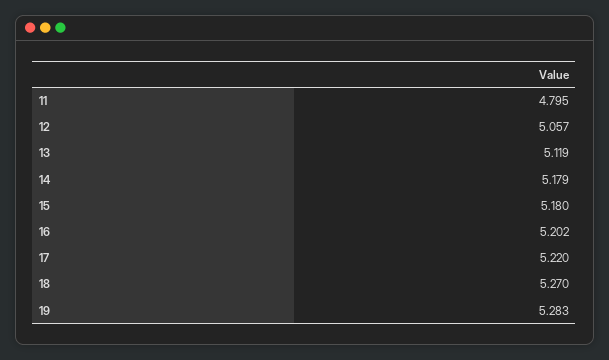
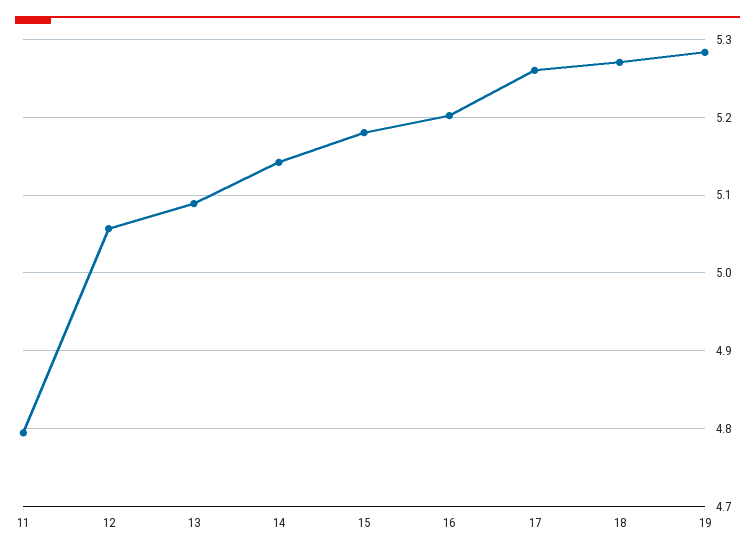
  {
    "11": 4.795,
    "12": 5.057,
-   "13": 5.119,
+   "13": 5.09,
-   "14": 5.179,
+   "14": 5.14,
    "15": 5.18,
    "16": 5.202,
-   "17": 5.22,
+   "17": 5.26,
    "18": 5.27,
    "19": 5.283
  }

